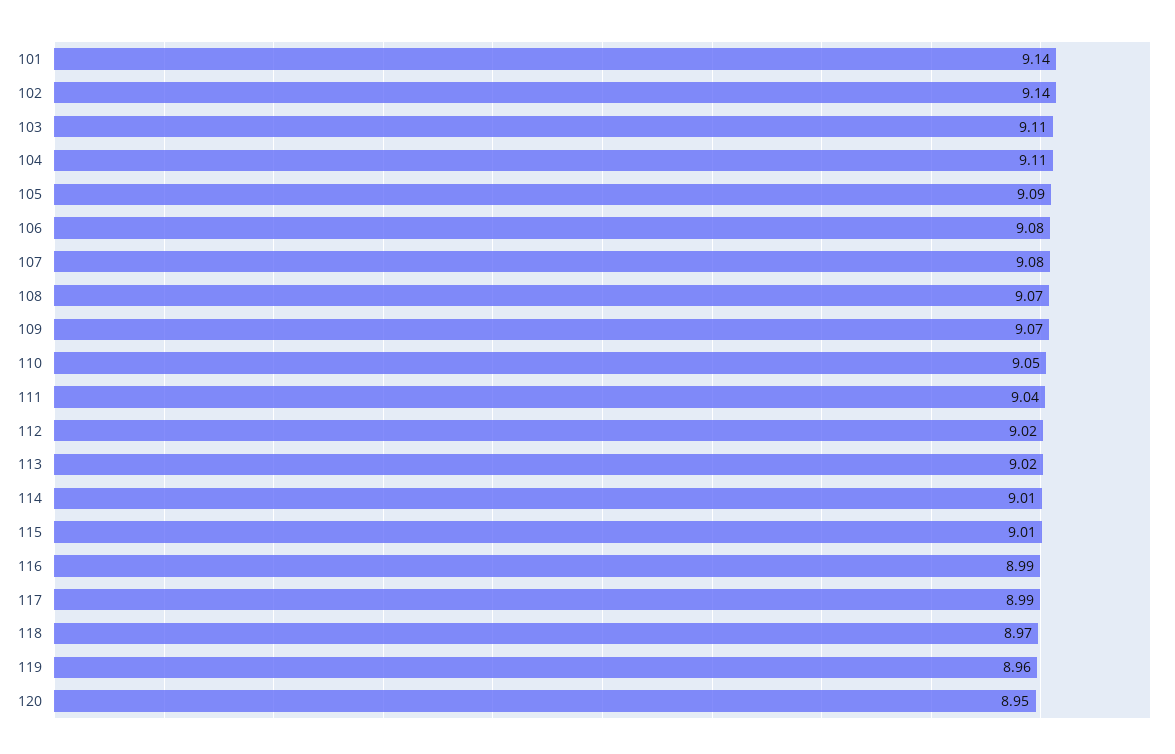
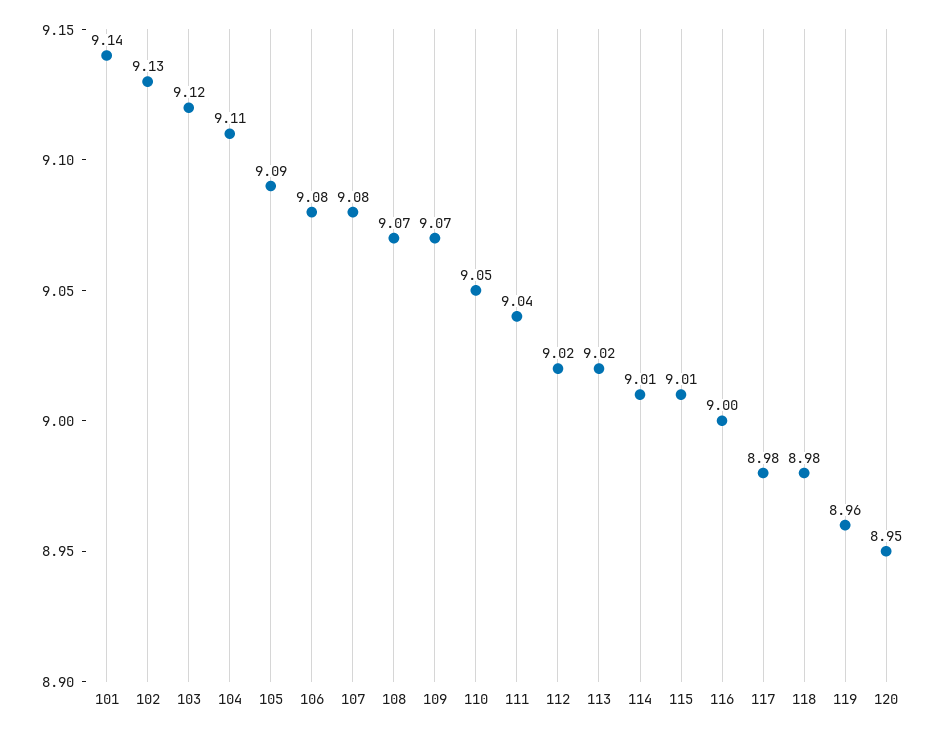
  {
    "101": 9.14,
-   "102": 9.14,
+   "102": 9.13,
-   "103": 9.11,
+   "103": 9.12,
    "104": 9.11,
    "105": 9.09,
    "106": 9.08,
    "107": 9.08,
    "108": 9.07,
    "109": 9.07,
    "110": 9.05,
    "111": 9.04,
    "112": 9.02,
    "113": 9.02,
    "114": 9.01,
    "115": 9.01,
-   "116": 8.99,
+   "116": 9,
-   "117": 8.99,
+   "117": 8.98,
-   "118": 8.97,
+   "118": 8.98,
    "119": 8.96,
    "120": 8.95
  }

